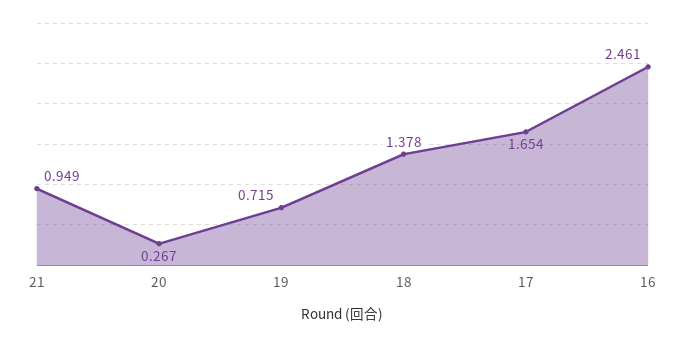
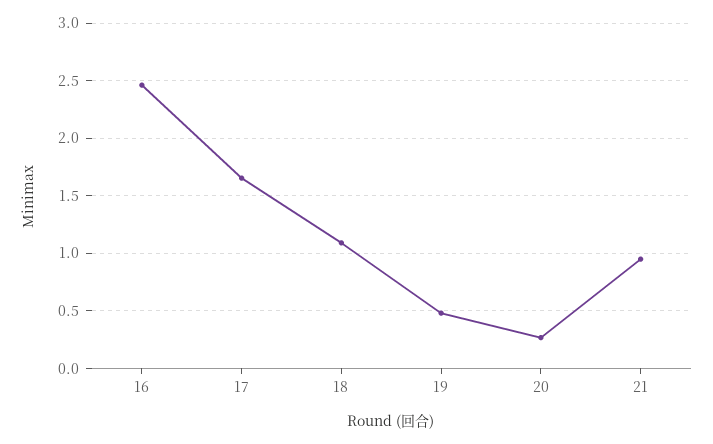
  {
    "21": 0.949,
    "20": 0.267,
-   "19": 0.715,
+   "19": 0.5,
-   "18": 1.378,
+   "18": 1.1,
    "17": 1.654,
    "16": 2.461
  }

